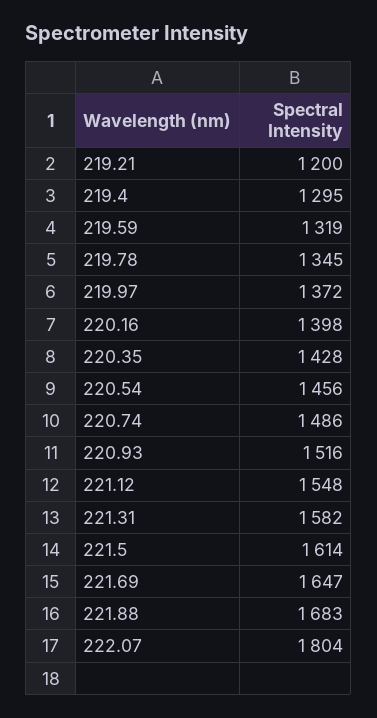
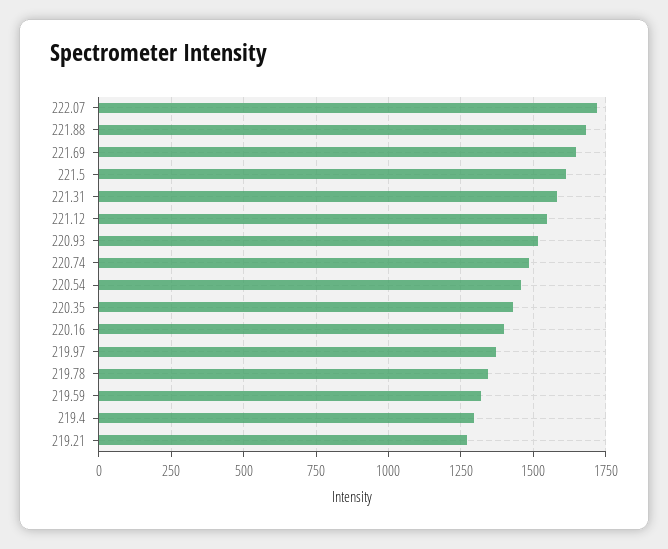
  {
-   "219.21": 1200,
+   "219.21": 1275,
    "219.4": 1295,
    "219.59": 1319,
    "219.78": 1345,
    "219.97": 1372,
    "220.16": 1398,
    "220.35": 1428,
    "220.54": 1456,
    "220.74": 1486,
    "220.93": 1516,
    "221.12": 1548,
    "221.31": 1582,
    "221.5": 1614,
    "221.69": 1647,
    "221.88": 1683,
-   "222.07": 1804
+   "222.07": 1725
  }

